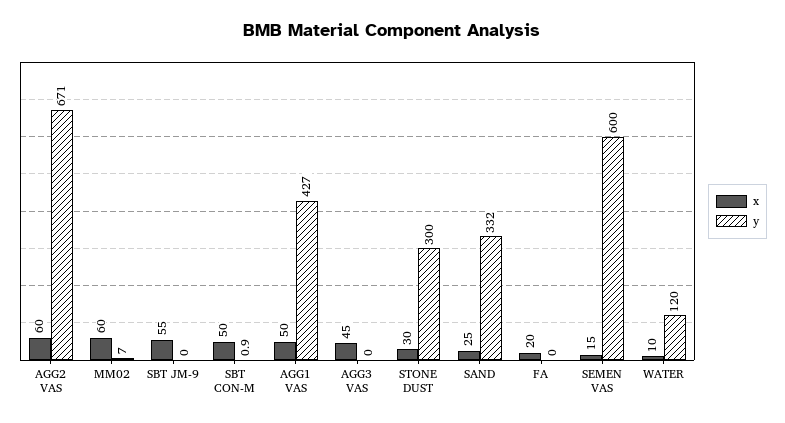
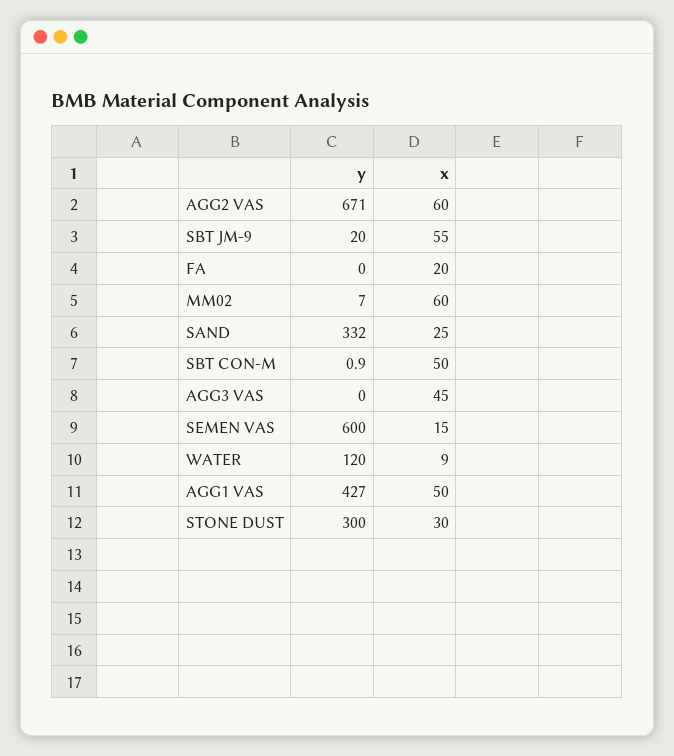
  {
    "x": {
      "AGG2 VAS": 60,
      "MM02": 60,
      "SBT JM-9": 55,
      "SBT CON-M": 50,
      "AGG1 VAS": 50,
      "AGG3 VAS": 45,
      "STONE DUST": 30,
      "SAND": 25,
      "FA": 20,
      "SEMEN VAS": 15,
-     "WATER": 10
+     "WATER": 9
    },
    "y": {
      "AGG2 VAS": 671,
      "MM02": 7,
-     "SBT JM-9": 0,
+     "SBT JM-9": 20,
      "SBT CON-M": 0.9,
      "AGG1 VAS": 427,
      "AGG3 VAS": 0,
      "STONE DUST": 300,
      "SAND": 332,
      "FA": 0,
      "SEMEN VAS": 600,
      "WATER": 120
    }
  }

